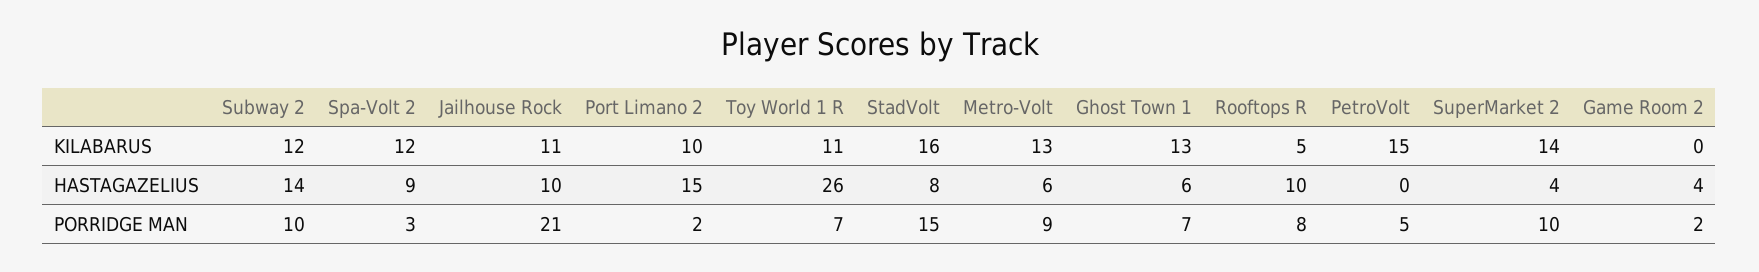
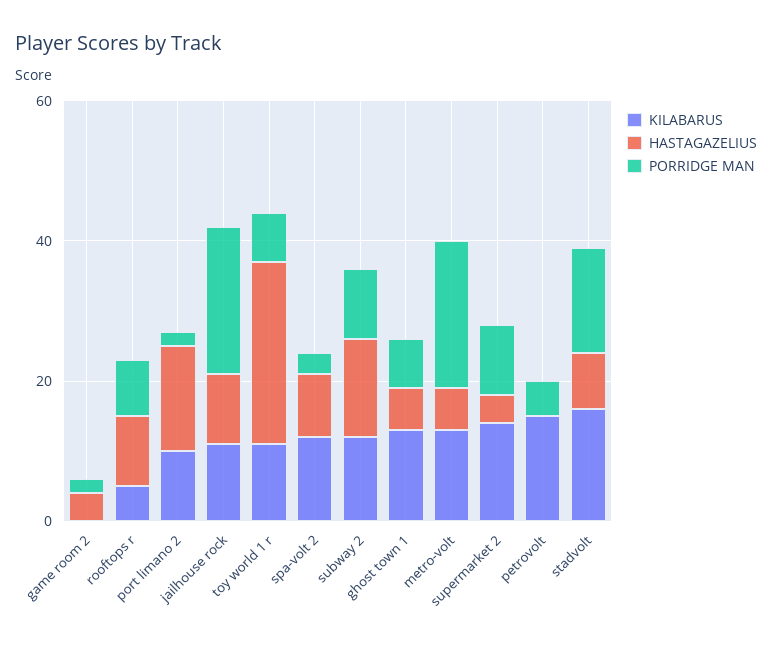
  {
    "KILABARUS": {
      "Subway 2": 12,
      "Spa-Volt 2": 12,
      "Jailhouse Rock": 11,
      "Port Limano 2": 10,
      "Toy World 1 R": 11,
      "StadVolt": 16,
      "Metro-Volt": 13,
      "Ghost Town 1": 13,
      "Rooftops R": 5,
      "PetroVolt": 15,
      "SuperMarket 2": 14,
      "Game Room 2": 0
    },
    "HASTAGAZELIUS": {
      "Subway 2": 14,
      "Spa-Volt 2": 9,
      "Jailhouse Rock": 10,
      "Port Limano 2": 15,
      "Toy World 1 R": 26,
      "StadVolt": 8,
      "Metro-Volt": 6,
      "Ghost Town 1": 6,
      "Rooftops R": 10,
      "PetroVolt": 0,
      "SuperMarket 2": 4,
      "Game Room 2": 4
    },
    "PORRIDGE MAN": {
      "Subway 2": 10,
      "Spa-Volt 2": 3,
      "Jailhouse Rock": 21,
      "Port Limano 2": 2,
      "Toy World 1 R": 7,
      "StadVolt": 15,
-     "Metro-Volt": 9,
+     "Metro-Volt": 20,
      "Ghost Town 1": 7,
      "Rooftops R": 8,
      "PetroVolt": 5,
      "SuperMarket 2": 10,
      "Game Room 2": 2
    }
  }

